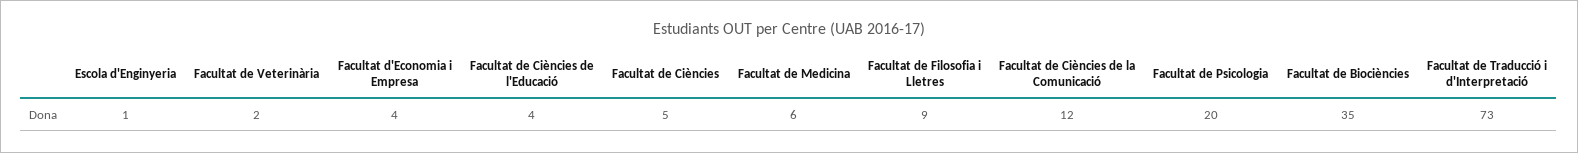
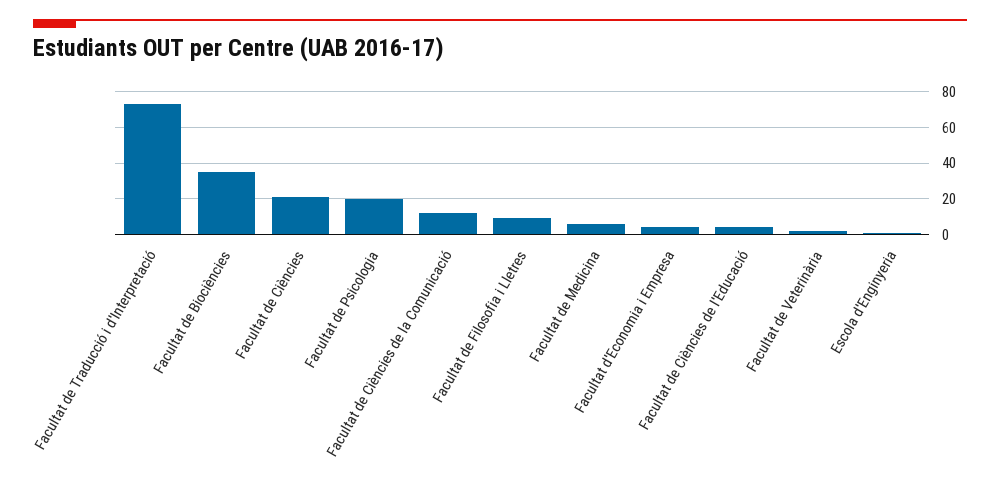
  {
    "Escola d'Enginyeria": 1,
    "Facultat de Veterinària": 2,
    "Facultat d'Economia i Empresa": 4,
    "Facultat de Ciències de l'Educació": 4,
-   "Facultat de Ciències": 5,
+   "Facultat de Ciències": 20,
    "Facultat de Medicina": 6,
    "Facultat de Filosofia i Lletres": 9,
    "Facultat de Ciències de la Comunicació": 12,
    "Facultat de Psicologia": 20,
    "Facultat de Biociències": 35,
    "Facultat de Traducció i d'Interpretació": 73
  }

